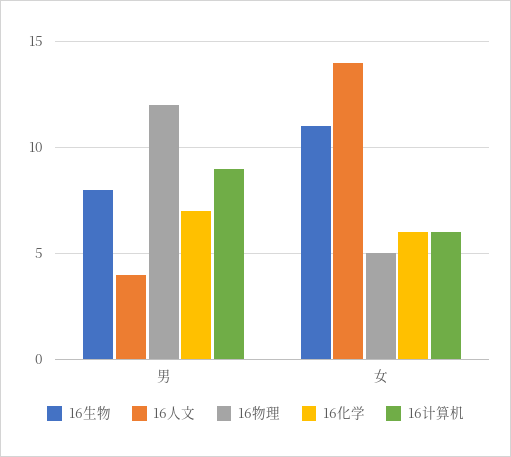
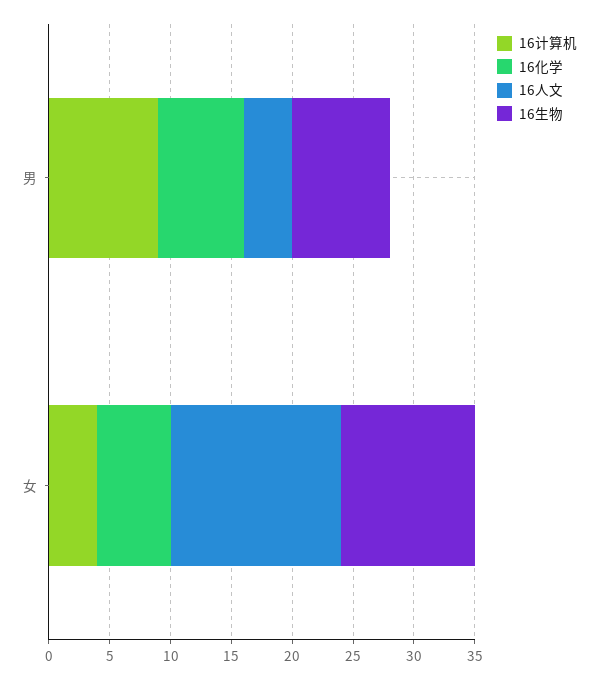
  {
    "16生物": {
      "男": 8,
      "女": 11
    },
    "16人文": {
      "男": 4,
      "女": 14
    },
-   "16物理": {
-     "男": 12,
-     "女": 5
-   },
    "16化学": {
      "男": 7,
      "女": 6
    },
    "16计算机": {
      "男": 9,
-     "女": 6
+     "女": 4
    }
  }

